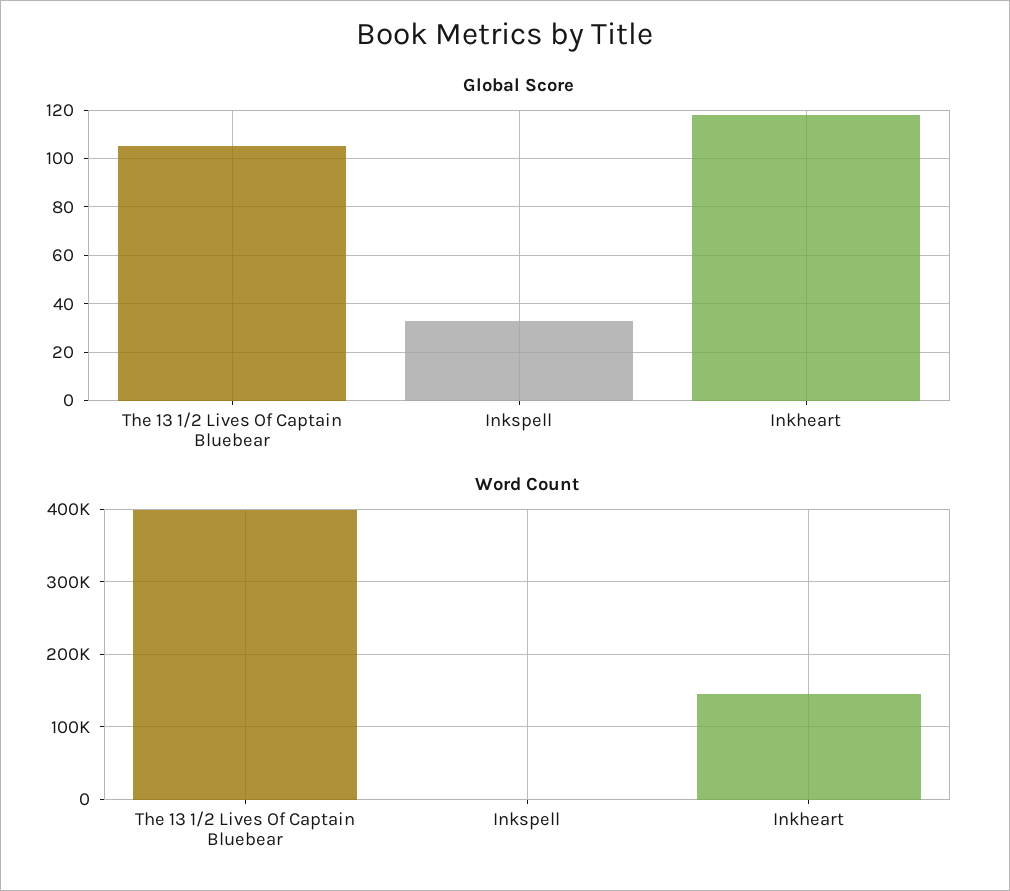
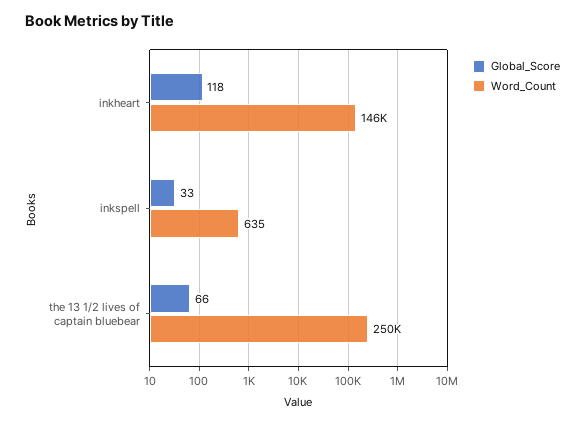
  {
    "Global Score": {
-     "The 13 1/2 Lives Of Captain Bluebear": 105,
+     "The 13 1/2 Lives Of Captain Bluebear": 66,
      "Inkspell": 33,
      "Inkheart": 118
    },
    "Word Count": {
-     "The 13 1/2 Lives Of Captain Bluebear": 400000,
+     "The 13 1/2 Lives Of Captain Bluebear": 250000,
      "Inkspell": 635,
      "Inkheart": 146000
    }
  }

